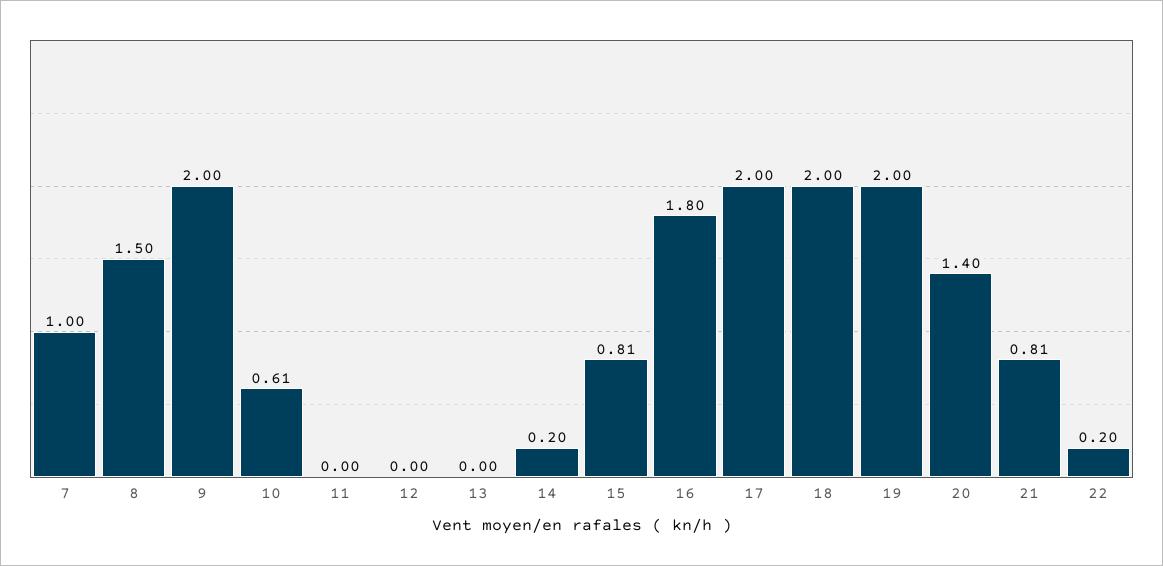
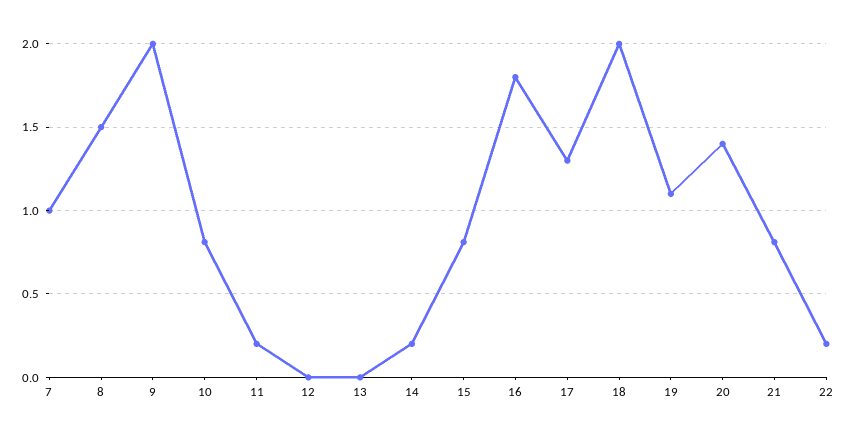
  {
    "7": 1,
    "8": 1.5,
    "9": 2,
-   "10": 0.61,
+   "10": 0.8,
-   "11": 0,
+   "11": 0.2,
    "12": 0,
    "13": 0,
    "14": 0.2,
    "15": 0.81,
    "16": 1.8,
-   "17": 2,
+   "17": 1.3,
    "18": 2,
-   "19": 2,
+   "19": 1.1,
    "20": 1.4,
    "21": 0.81,
    "22": 0.2
  }

